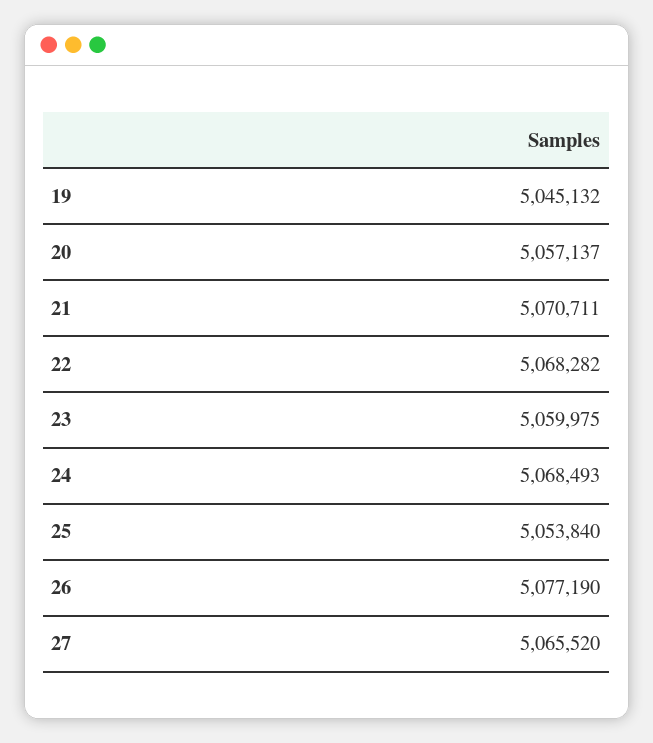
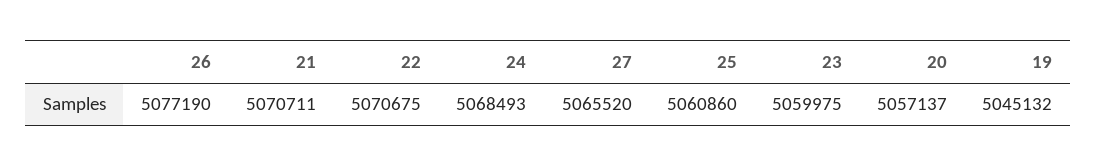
  {
    "19": 5045132,
    "20": 5057137,
    "21": 5070711,
-   "22": 5068282,
+   "22": 5070675,
    "23": 5059975,
    "24": 5068493,
-   "25": 5053840,
+   "25": 5060860,
    "26": 5077190,
    "27": 5065520
  }

